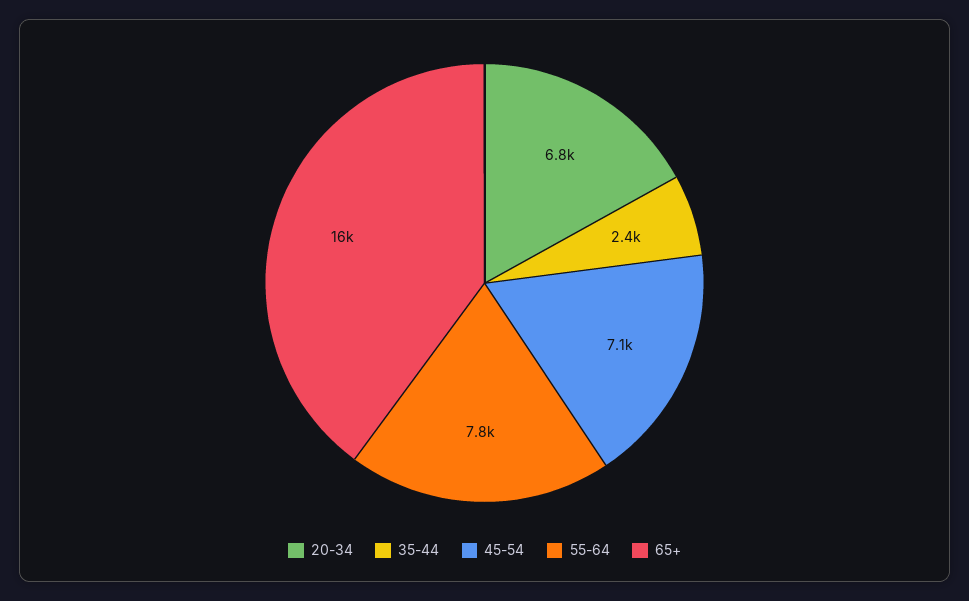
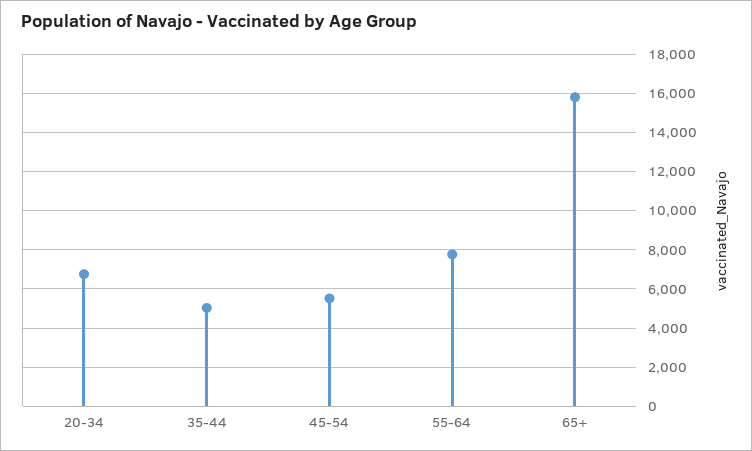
  {
    "20-34": 6800,
-   "35-44": 2400,
+   "35-44": 5000,
-   "45-54": 7100,
+   "45-54": 5500,
    "55-64": 7800,
    "65+": 16000
  }

